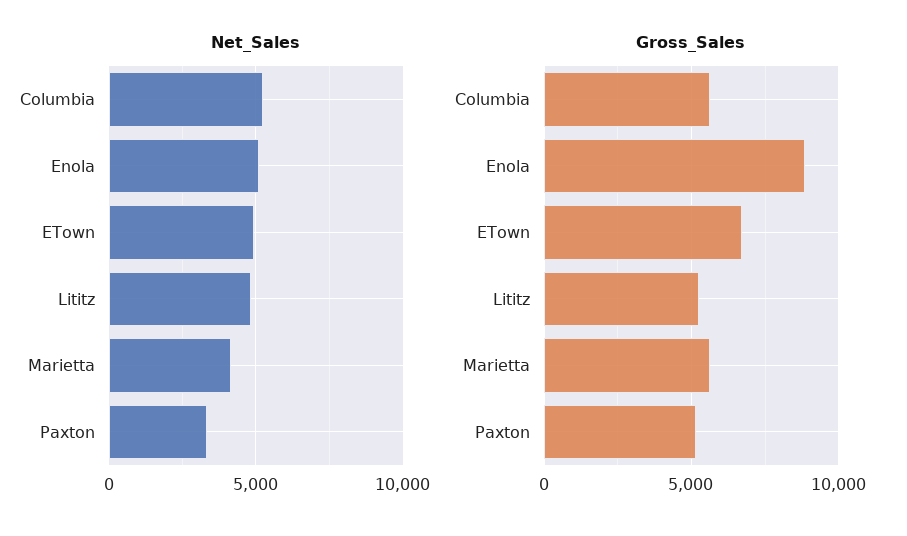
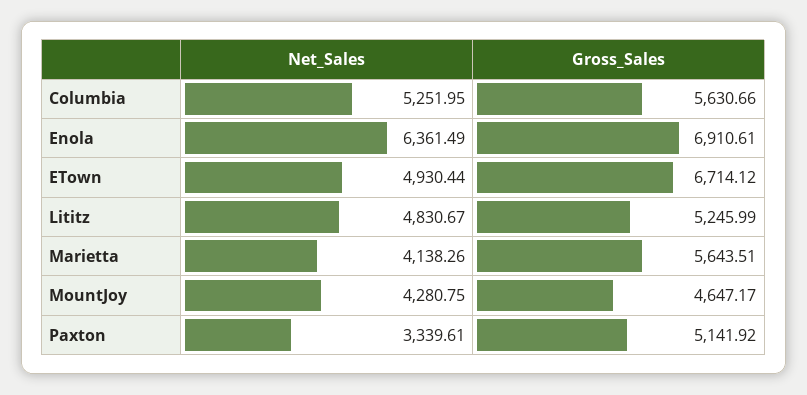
  {
    "Net_Sales": {
      "Columbia": 5251.95,
-     "Enola": 5000,
+     "Enola": 6361.49,
      "ETown": 4930.44,
      "Lititz": 4830.67,
      "Marietta": 4138.26,
-     "Paxton": 3339.61
+     "Paxton": 3339.61,
+     "MountJoy": 4280.75
    },
    "Gross_Sales": {
      "Columbia": 5630.66,
-     "Enola": 9000,
+     "Enola": 6910.61,
      "ETown": 6714.12,
      "Lititz": 5245.99,
      "Marietta": 5643.51,
-     "Paxton": 5141.92
+     "Paxton": 5141.92,
+     "MountJoy": 4647.17
    }
  }

